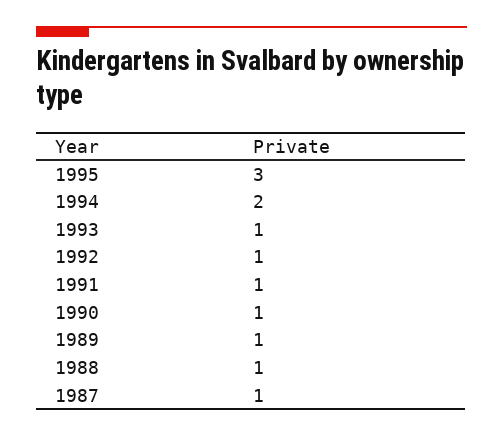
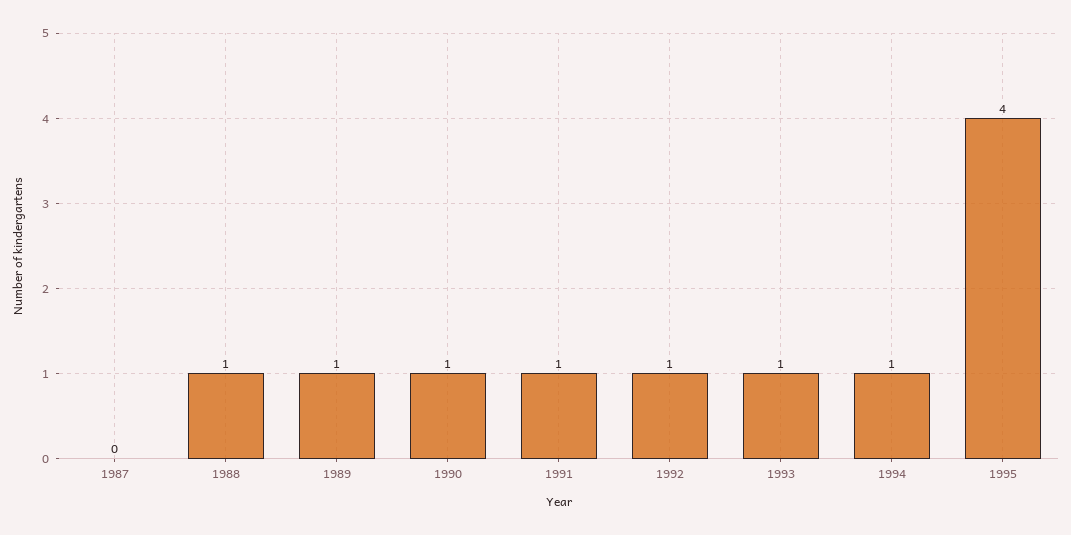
  {
-   "1995": 3,
+   "1995": 4,
-   "1994": 2,
+   "1994": 1,
    "1993": 1,
    "1992": 1,
    "1991": 1,
    "1990": 1,
    "1989": 1,
    "1988": 1,
-   "1987": 1
+   "1987": 0
  }

